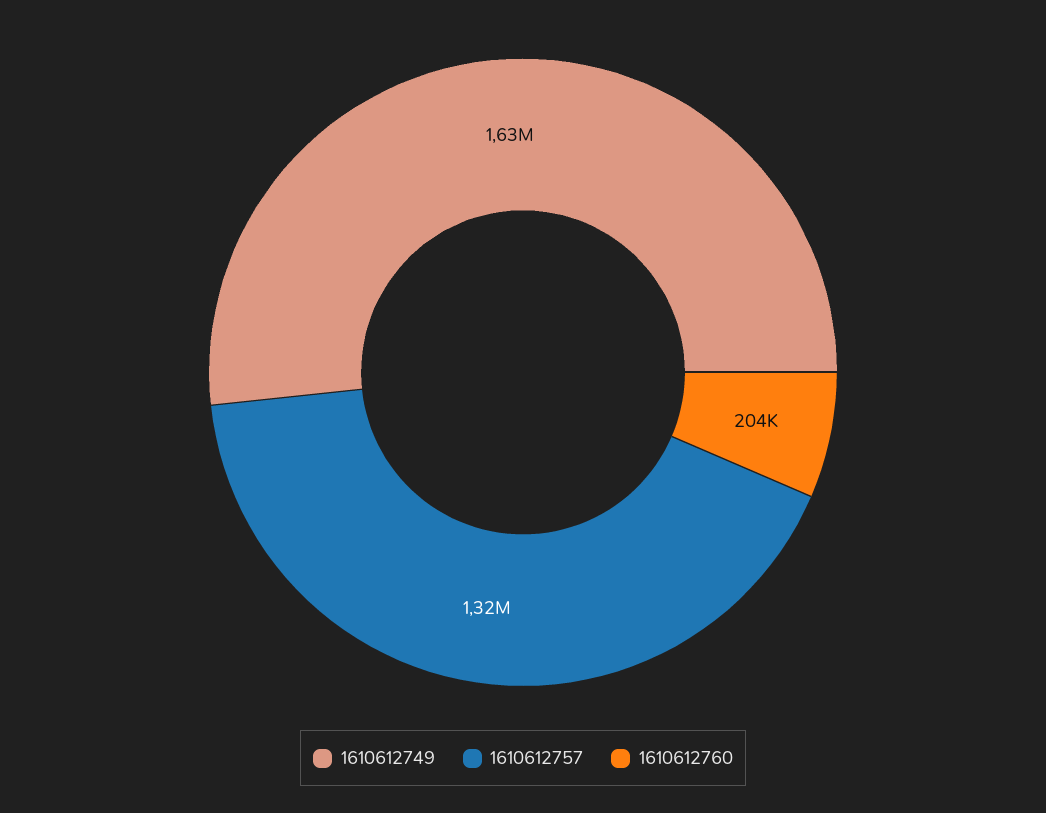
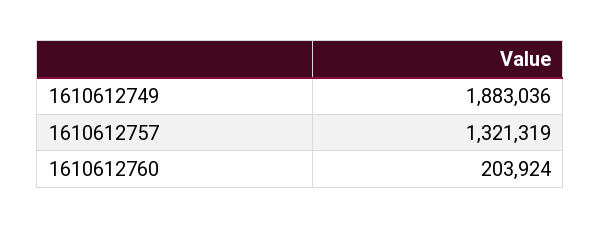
  {
-   "1610612749": 1630000,
+   "1610612749": 1883036,
    "1610612757": 1321319,
    "1610612760": 203924
  }

